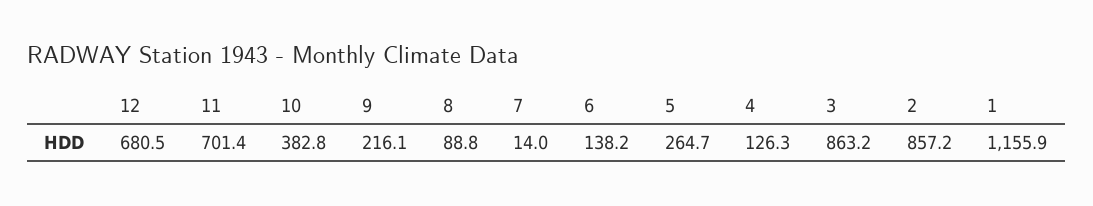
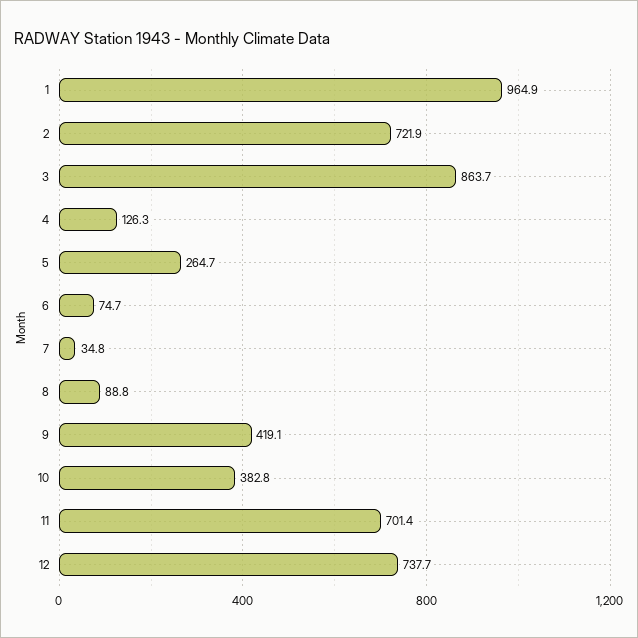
  {
-   "12": 680.5,
+   "12": 737.7,
    "11": 701.4,
    "10": 382.8,
-   "9": 216.1,
+   "9": 419.1,
    "8": 88.8,
-   "7": 14,
+   "7": 34.8,
-   "6": 138.2,
+   "6": 74.7,
    "5": 264.7,
    "4": 126.3,
-   "3": 863.2,
+   "3": 863.7,
-   "2": 857.2,
+   "2": 721.9,
-   "1": 1155.9
+   "1": 964.9
  }

